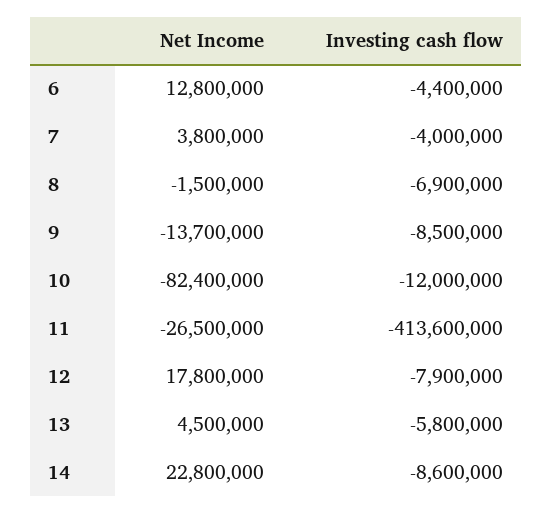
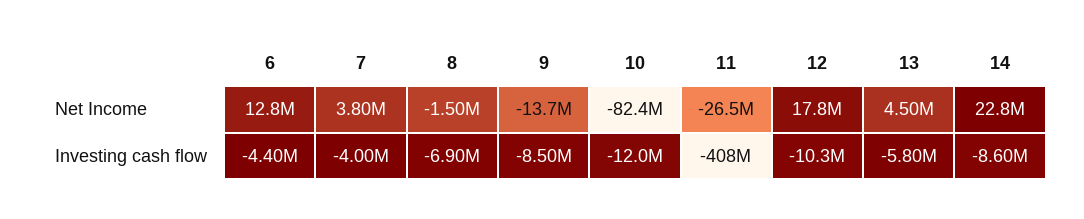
  {
    "Net Income": {
      "6": 12800000,
      "7": 3800000,
      "8": -1500000,
      "9": -13700000,
      "10": -82400000,
      "11": -26500000,
      "12": 17800000,
      "13": 4500000,
      "14": 22800000
    },
    "Investing cash flow": {
      "6": -4400000,
      "7": -4000000,
      "8": -6900000,
      "9": -8500000,
      "10": -12000000,
-     "11": -413600000,
+     "11": -408000000,
-     "12": -7900000,
+     "12": -10300000,
      "13": -5800000,
      "14": -8600000
    }
  }

